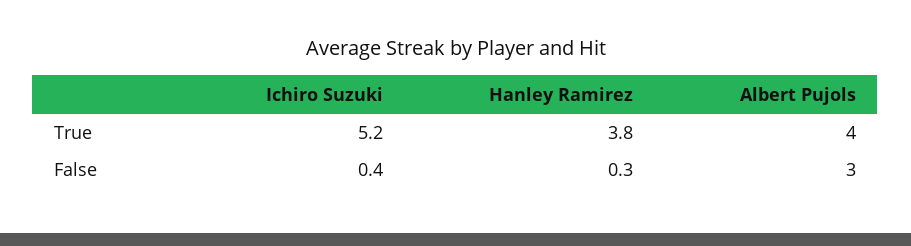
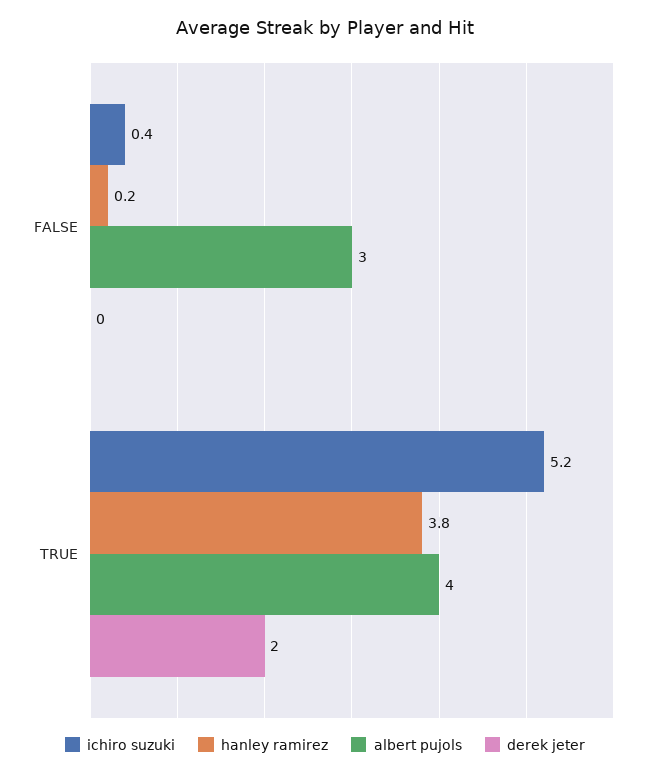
  {
    "Ichiro Suzuki": {
      "True": 5.2,
      "False": 0.4
    },
    "Hanley Ramirez": {
      "True": 3.8,
-     "False": 0.3
+     "False": 0.2
    },
    "Albert Pujols": {
      "True": 4,
      "False": 3
-   }
+   },
+   "derek jeter": {
+     "False": 0,
+     "True": 2
+   }
  }

